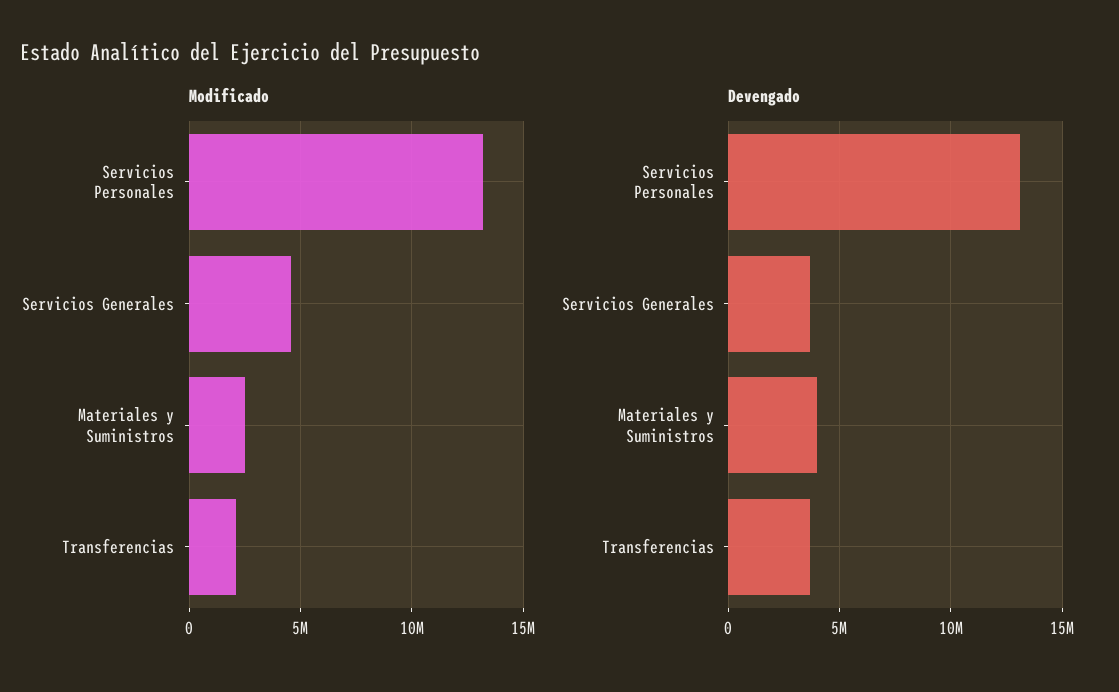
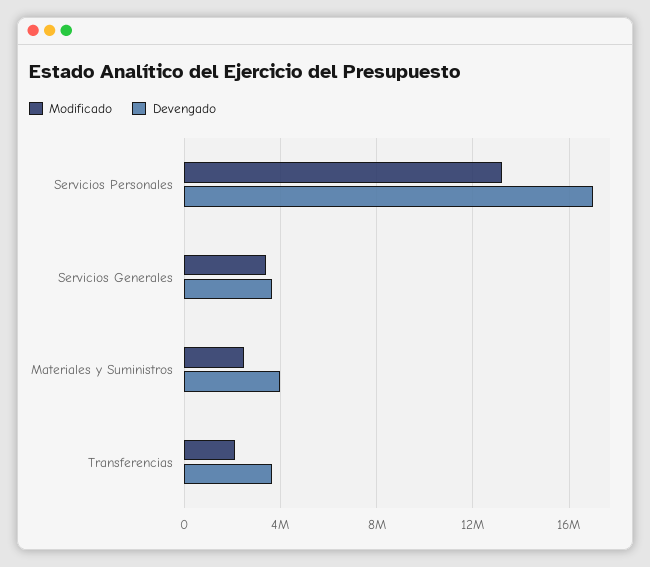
  {
    "Modificado": {
      "Servicios Personales": 13000000,
-     "Servicios Generales": 4500000,
+     "Servicios Generales": 3500000,
      "Materiales y Suministros": 2500000,
      "Transferencias": 2000000
    },
    "Devengado": {
-     "Servicios Personales": 13000000,
+     "Servicios Personales": 17000000,
      "Servicios Generales": 3500000,
      "Materiales y Suministros": 4000000,
      "Transferencias": 3500000
    }
  }

